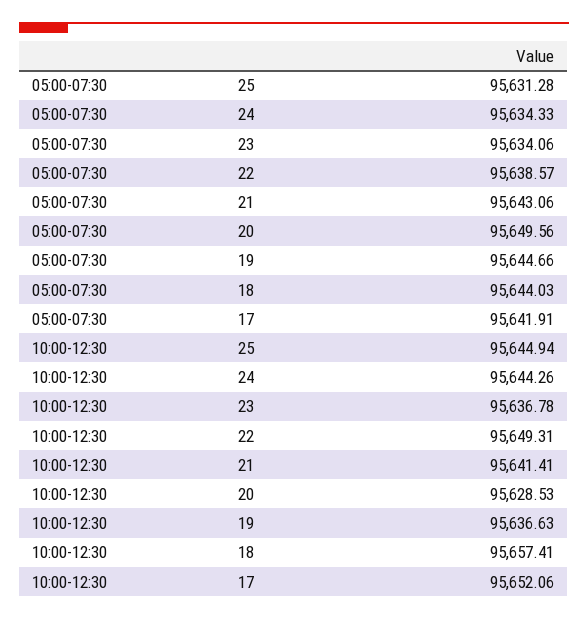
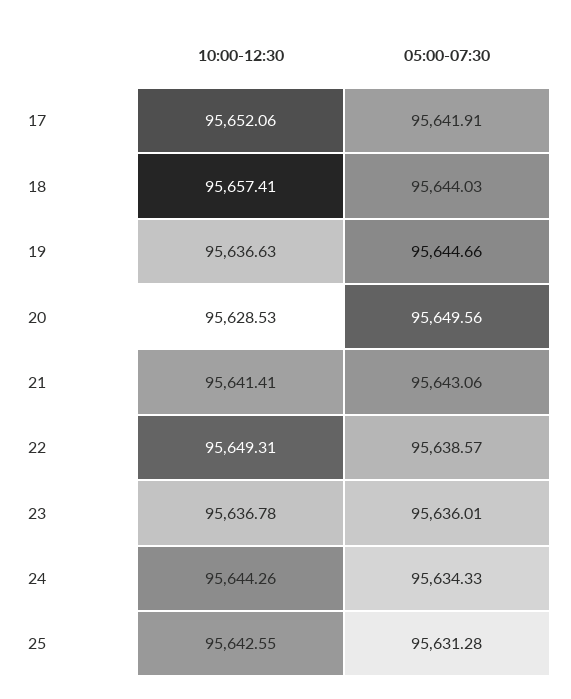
  {
    "05:00-07:30": {
      "25": 95631.28,
      "24": 95634.33,
-     "23": 95634.06,
+     "23": 95636.01,
      "22": 95638.57,
      "21": 95643.06,
      "20": 95649.56,
      "19": 95644.66,
      "18": 95644.03,
      "17": 95641.91
    },
    "10:00-12:30": {
-     "25": 95644.94,
+     "25": 95642.55,
      "24": 95644.26,
      "23": 95636.78,
      "22": 95649.31,
      "21": 95641.41,
      "20": 95628.53,
      "19": 95636.63,
      "18": 95657.41,
      "17": 95652.06
    }
  }

